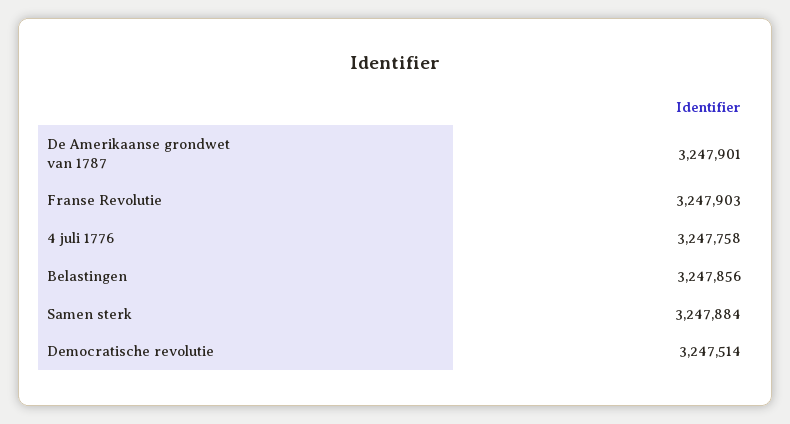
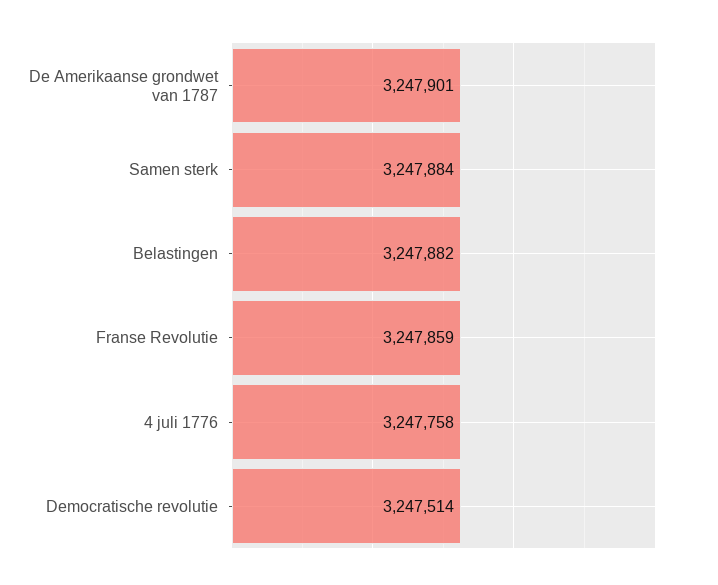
  {
    "De Amerikaanse grondwet van 1787": 3247901,
-   "Franse Revolutie": 3247903,
+   "Franse Revolutie": 3247859,
    "4 juli 1776": 3247758,
-   "Belastingen": 3247856,
+   "Belastingen": 3247882,
    "Samen sterk": 3247884,
    "Democratische revolutie": 3247514
  }

